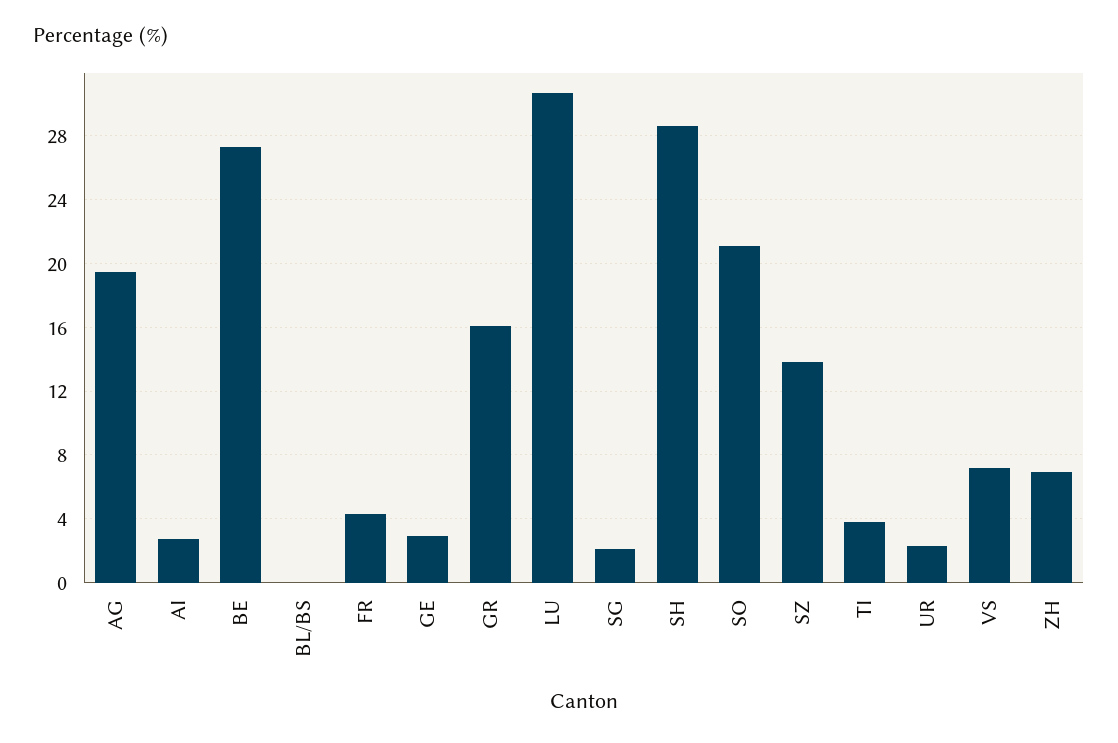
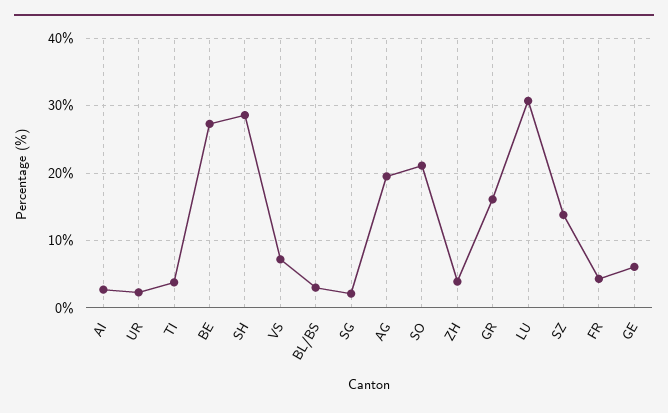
  {
    "AG": 19.5,
    "AI": 2.5,
    "BE": 27.5,
-   "BL/BS": 0,
+   "BL/BS": 3,
    "FR": 4.5,
-   "GE": 3,
+   "GE": 6,
    "GR": 16,
    "LU": 30.5,
    "SG": 2,
    "SH": 28.5,
    "SO": 21,
    "SZ": 14,
    "TI": 4,
    "UR": 2.5,
    "VS": 7,
-   "ZH": 7
+   "ZH": 4
  }

